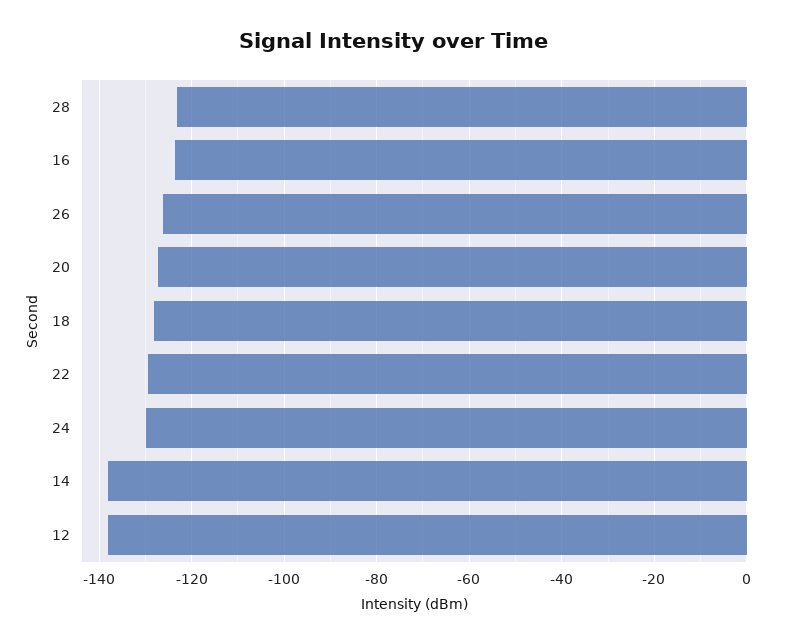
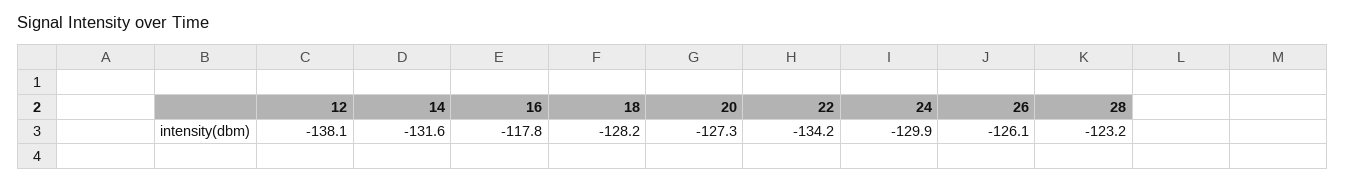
  {
    "28": -123.2,
-   "16": -124,
+   "16": -117.8,
    "26": -126.1,
    "20": -127.3,
    "18": -128.2,
-   "22": -130,
+   "22": -134.2,
    "24": -129.9,
-   "14": -138,
+   "14": -131.6,
    "12": -138.1
  }

